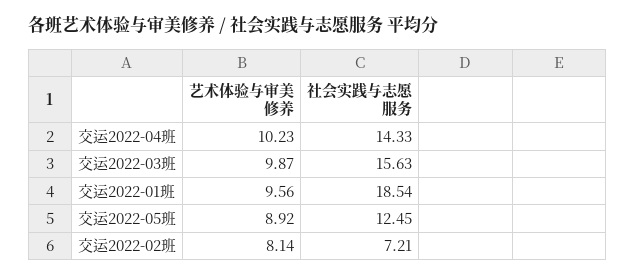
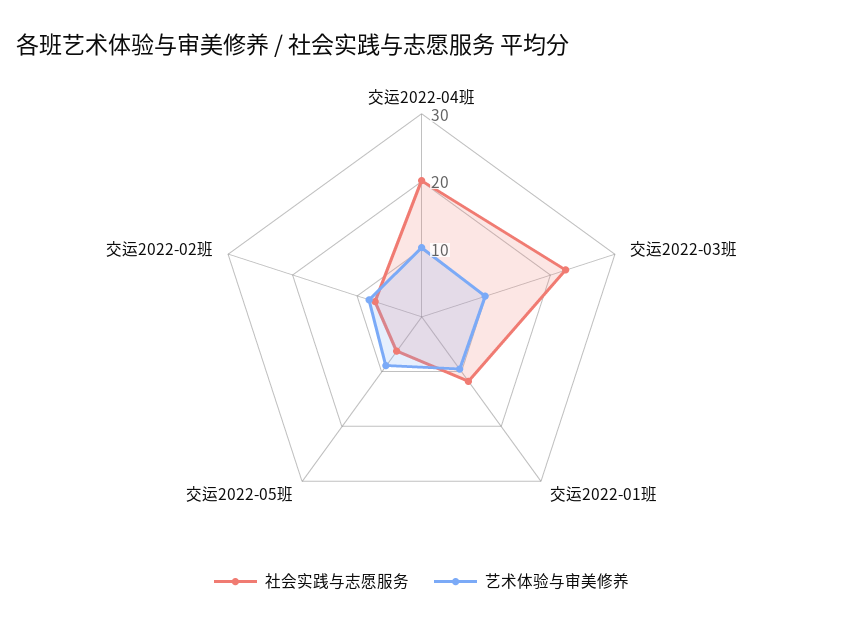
  {
    "艺术体验与审美修养": {
      "交运2022-04班": 10.23,
      "交运2022-03班": 9.87,
      "交运2022-01班": 9.56,
      "交运2022-05班": 8.92,
      "交运2022-02班": 8.14
    },
    "社会实践与志愿服务": {
-     "交运2022-04班": 14.33,
+     "交运2022-04班": 20,
-     "交运2022-03班": 15.63,
+     "交运2022-03班": 22,
-     "交运2022-01班": 18.54,
+     "交运2022-01班": 12,
-     "交运2022-05班": 12.45,
+     "交运2022-05班": 6,
      "交运2022-02班": 7.21
    }
  }

